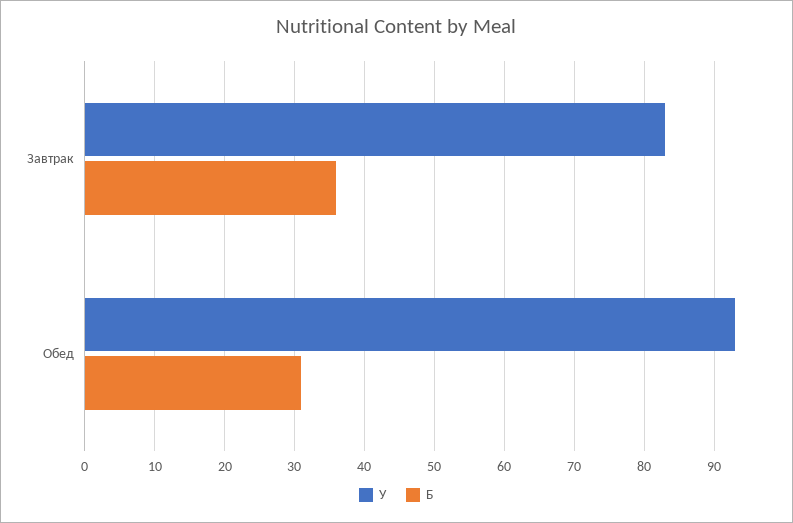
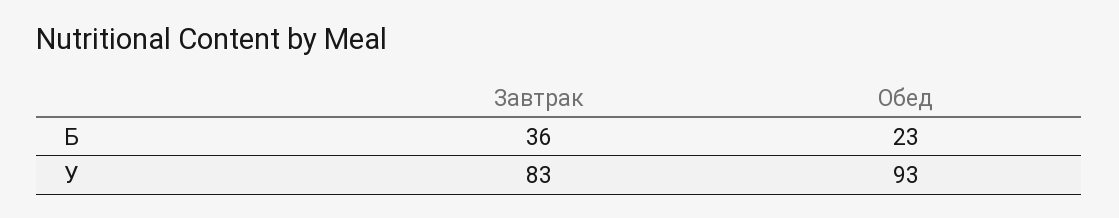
  {
    "У": {
      "Завтрак": 83,
      "Обед": 93
    },
    "Б": {
      "Завтрак": 36,
-     "Обед": 31
+     "Обед": 23
    }
  }

